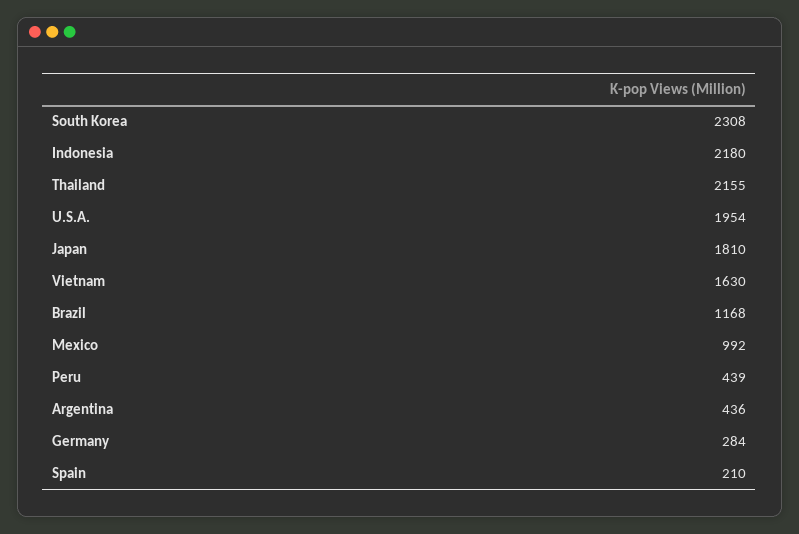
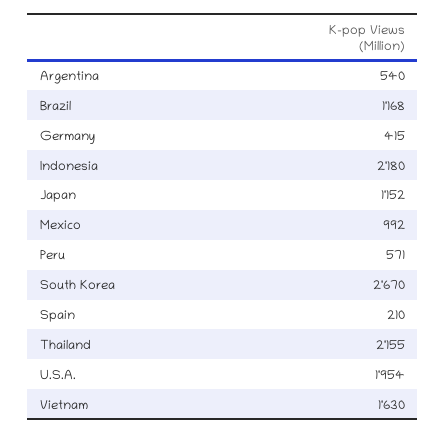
  {
-   "South Korea": 2308,
+   "South Korea": 2670,
    "Indonesia": 2180,
    "Thailand": 2155,
    "U.S.A.": 1954,
-   "Japan": 1810,
+   "Japan": 1152,
    "Vietnam": 1630,
    "Brazil": 1168,
    "Mexico": 992,
-   "Peru": 439,
+   "Peru": 571,
-   "Argentina": 436,
+   "Argentina": 540,
-   "Germany": 284,
+   "Germany": 415,
    "Spain": 210
  }

